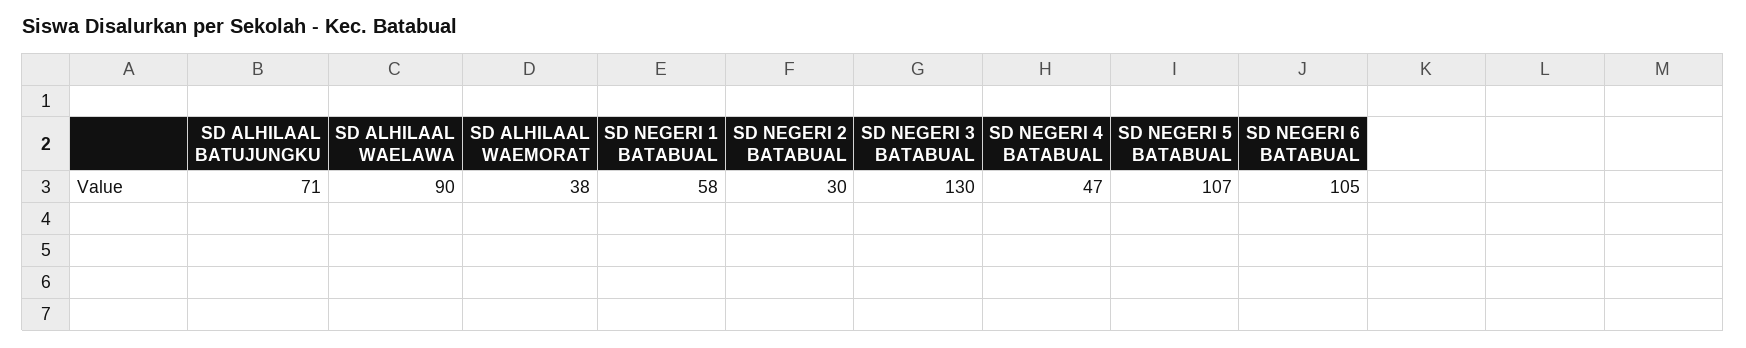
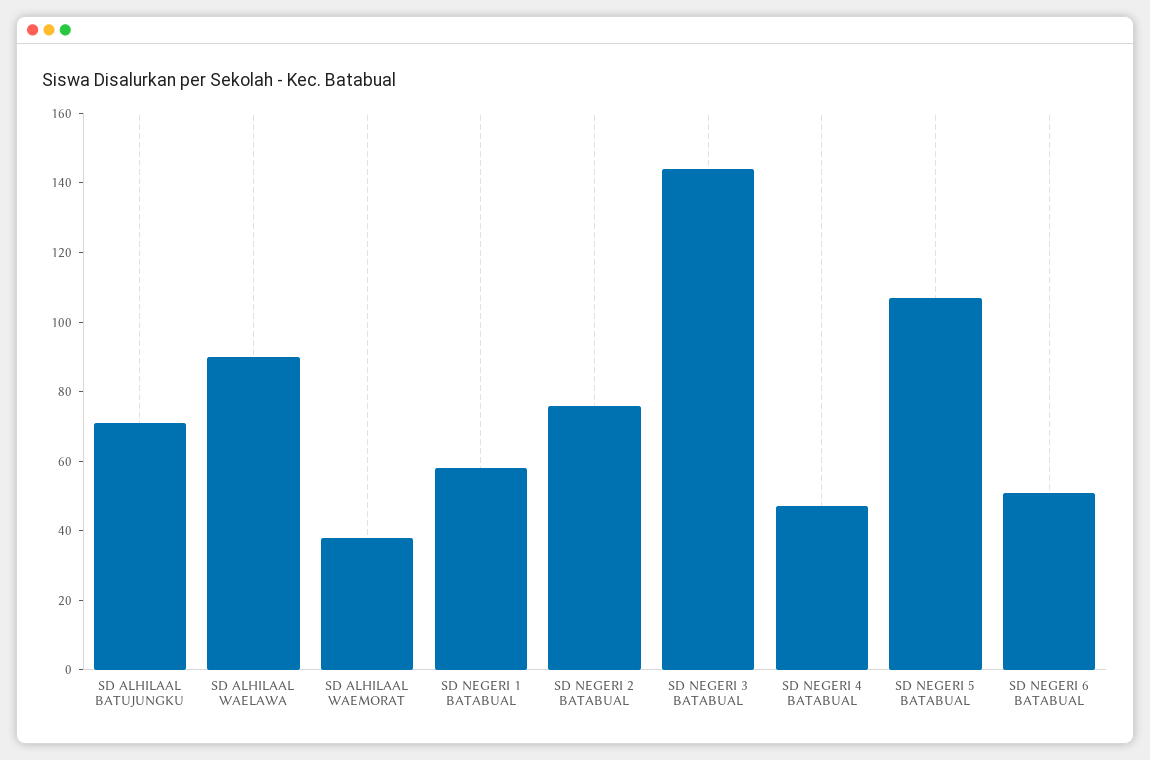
  {
    "SD ALHILAAL BATUJUNGKU": 71,
    "SD ALHILAAL WAELAWA": 90,
    "SD ALHILAAL WAEMORAT": 38,
    "SD NEGERI 1 BATABUAL": 58,
-   "SD NEGERI 2 BATABUAL": 30,
+   "SD NEGERI 2 BATABUAL": 75,
-   "SD NEGERI 3 BATABUAL": 130,
+   "SD NEGERI 3 BATABUAL": 145,
    "SD NEGERI 4 BATABUAL": 47,
    "SD NEGERI 5 BATABUAL": 107,
-   "SD NEGERI 6 BATABUAL": 105
+   "SD NEGERI 6 BATABUAL": 50
  }

